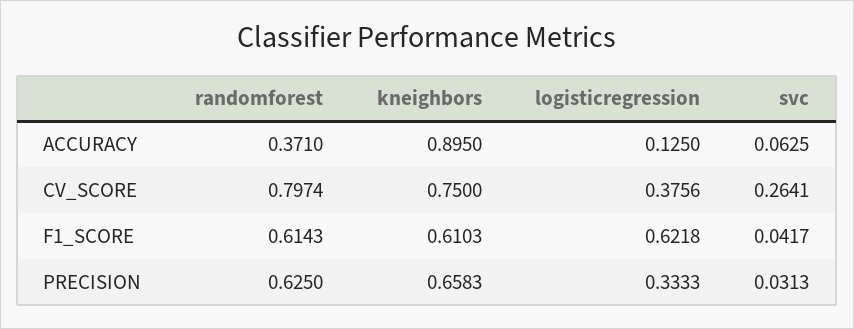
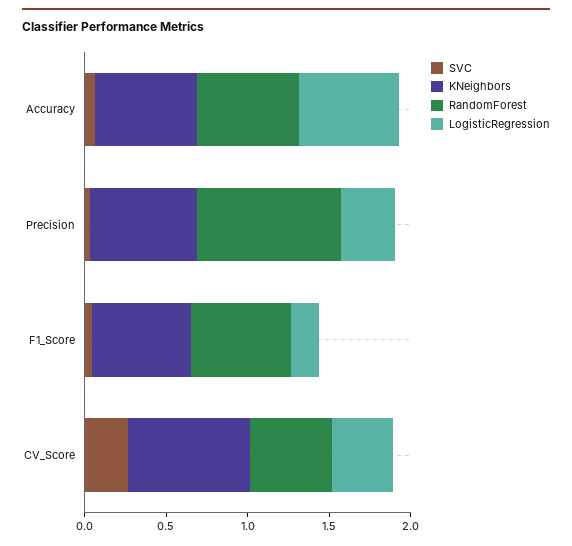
  {
    "randomforest": {
-     "ACCURACY": 0.371,
+     "ACCURACY": 0.6,
-     "CV_SCORE": 0.7974,
+     "CV_SCORE": 0.5,
      "F1_SCORE": 0.6143,
-     "PRECISION": 0.625
+     "PRECISION": 0.9
    },
    "kneighbors": {
-     "ACCURACY": 0.895,
+     "ACCURACY": 0.6,
      "CV_SCORE": 0.75,
      "F1_SCORE": 0.6103,
      "PRECISION": 0.6583
    },
    "logisticregression": {
-     "ACCURACY": 0.125,
+     "ACCURACY": 0.6,
      "CV_SCORE": 0.3756,
-     "F1_SCORE": 0.6218,
+     "F1_SCORE": 0.2,
      "PRECISION": 0.3333
    },
    "svc": {
      "ACCURACY": 0.0625,
      "CV_SCORE": 0.2641,
      "F1_SCORE": 0.0417,
      "PRECISION": 0.0313
    }
  }

